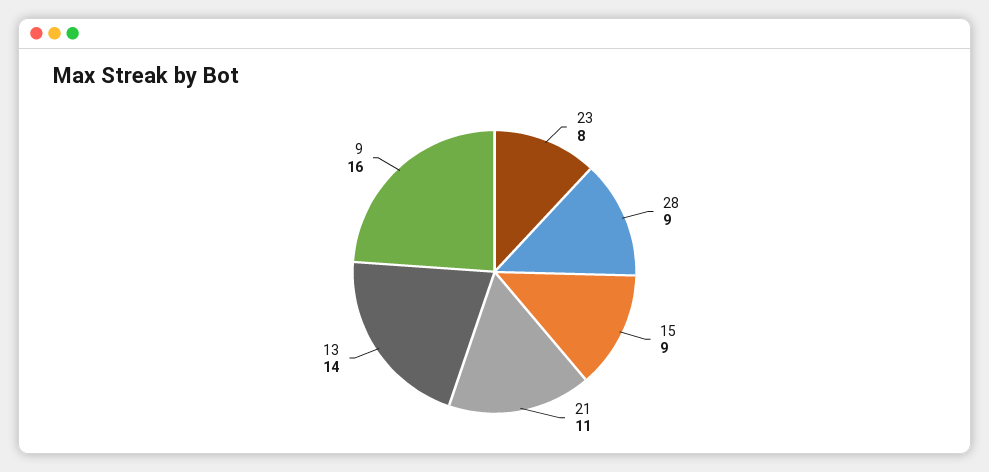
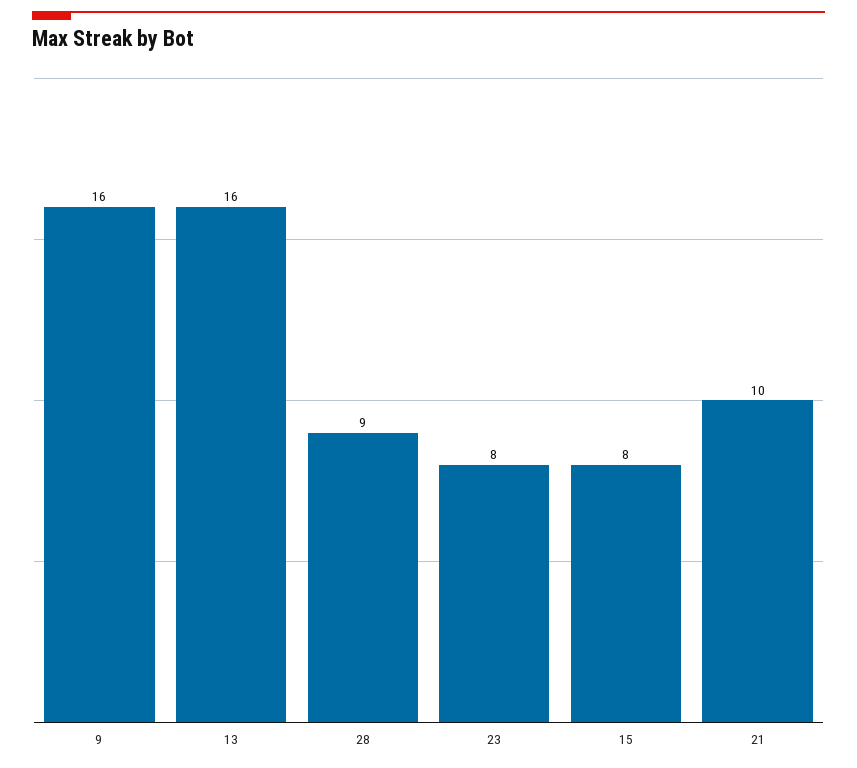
  {
    "23": 8,
    "28": 9,
-   "15": 9,
+   "15": 8,
-   "21": 11,
+   "21": 10,
-   "13": 14,
+   "13": 16,
    "9": 16
  }

